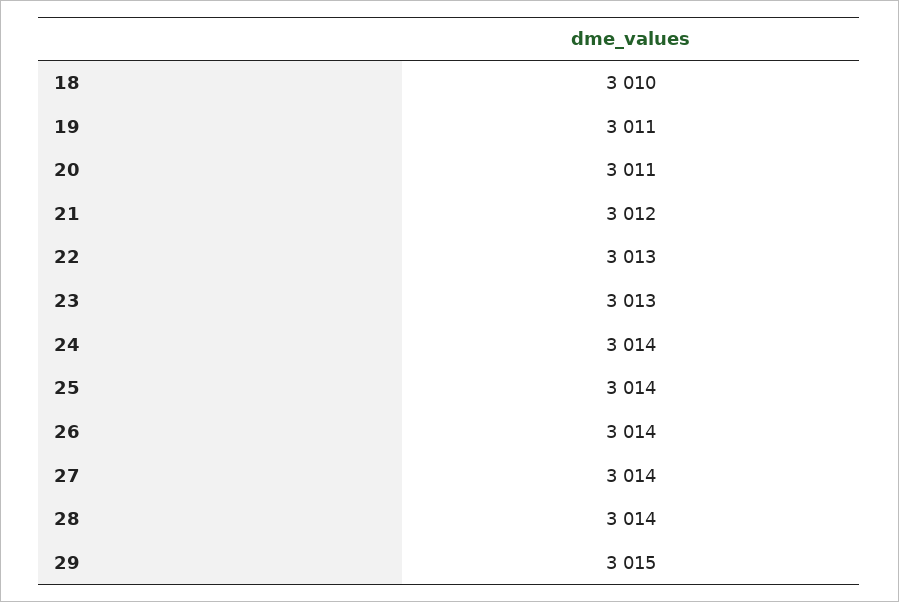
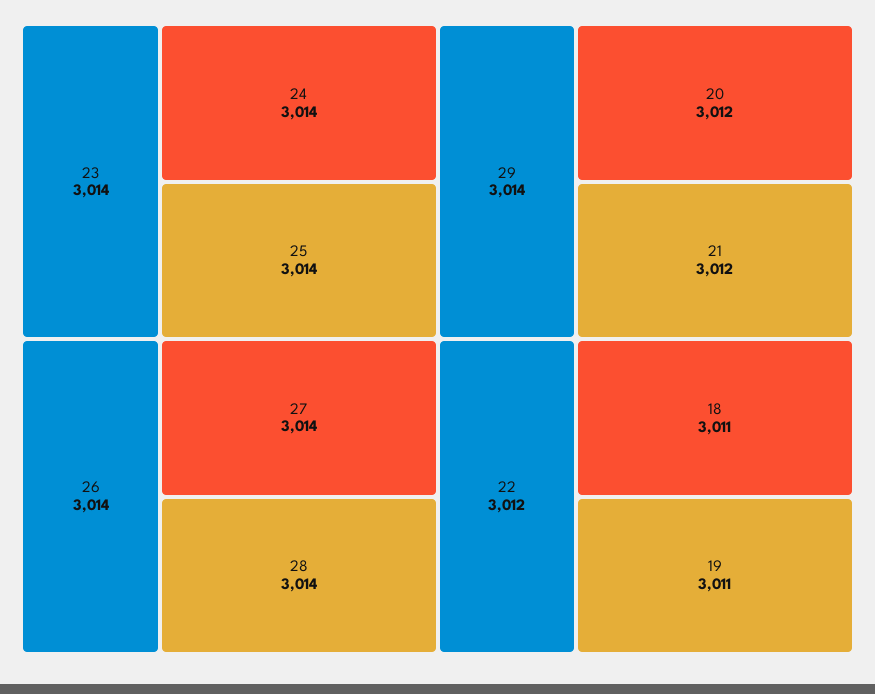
  {
-   "18": 3010,
+   "18": 3011,
    "19": 3011,
-   "20": 3011,
+   "20": 3012,
    "21": 3012,
-   "22": 3013,
+   "22": 3012,
-   "23": 3013,
+   "23": 3014,
    "24": 3014,
    "25": 3014,
    "26": 3014,
    "27": 3014,
    "28": 3014,
-   "29": 3015
+   "29": 3014
  }

